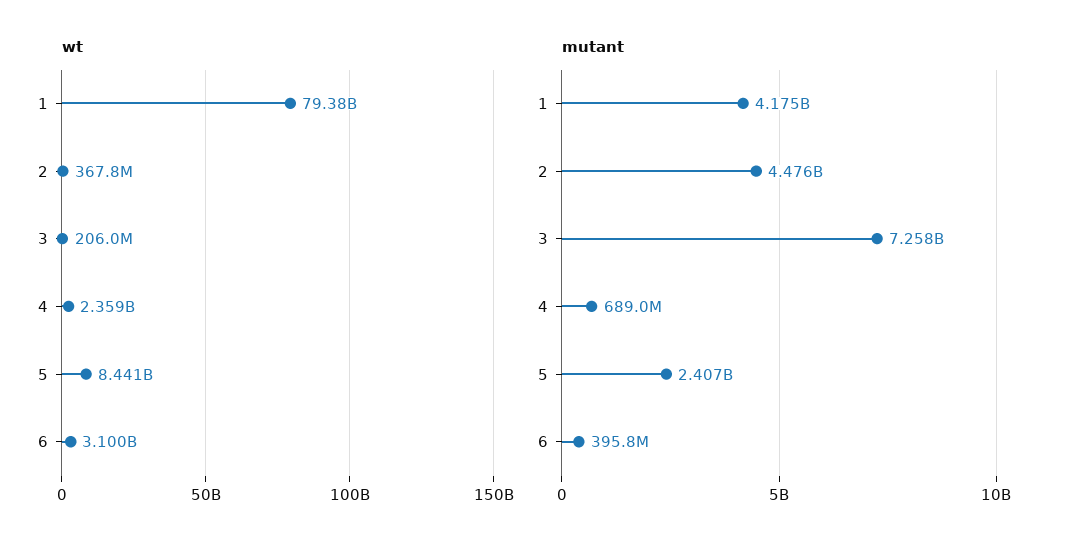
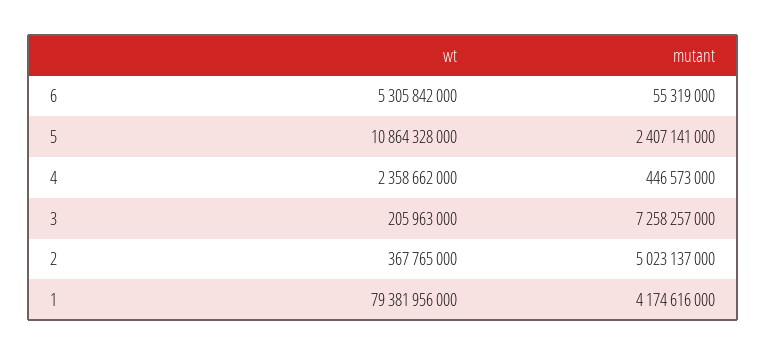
  {
    "wt": {
      "1": 79381956000,
      "2": 367765000,
      "3": 205963000,
      "4": 2358662000,
-     "5": 8441000000,
+     "5": 10864328000,
-     "6": 3100000000
+     "6": 5305842000
    },
    "mutant": {
      "1": 4174616000,
-     "2": 4476000000,
+     "2": 5023137000,
      "3": 7258257000,
-     "4": 689000000,
+     "4": 446573000,
      "5": 2407141000,
-     "6": 395800000
+     "6": 55319000
    }
  }

